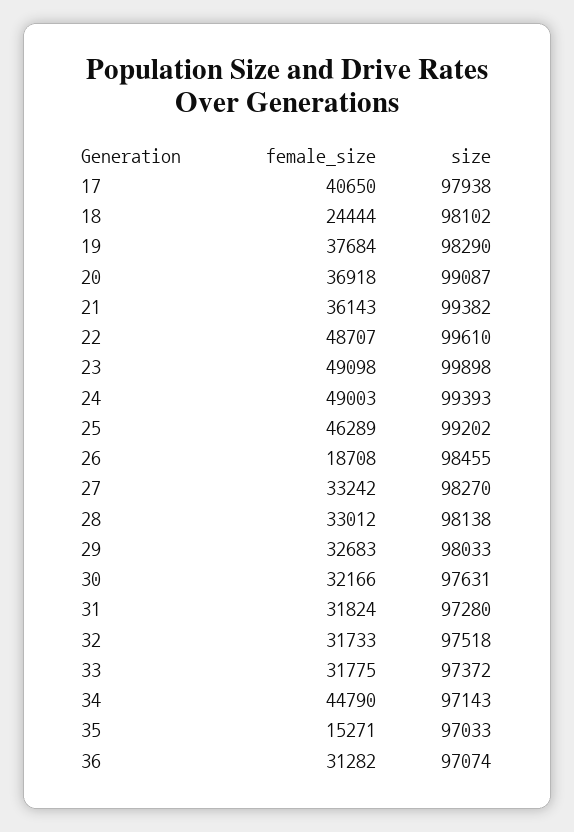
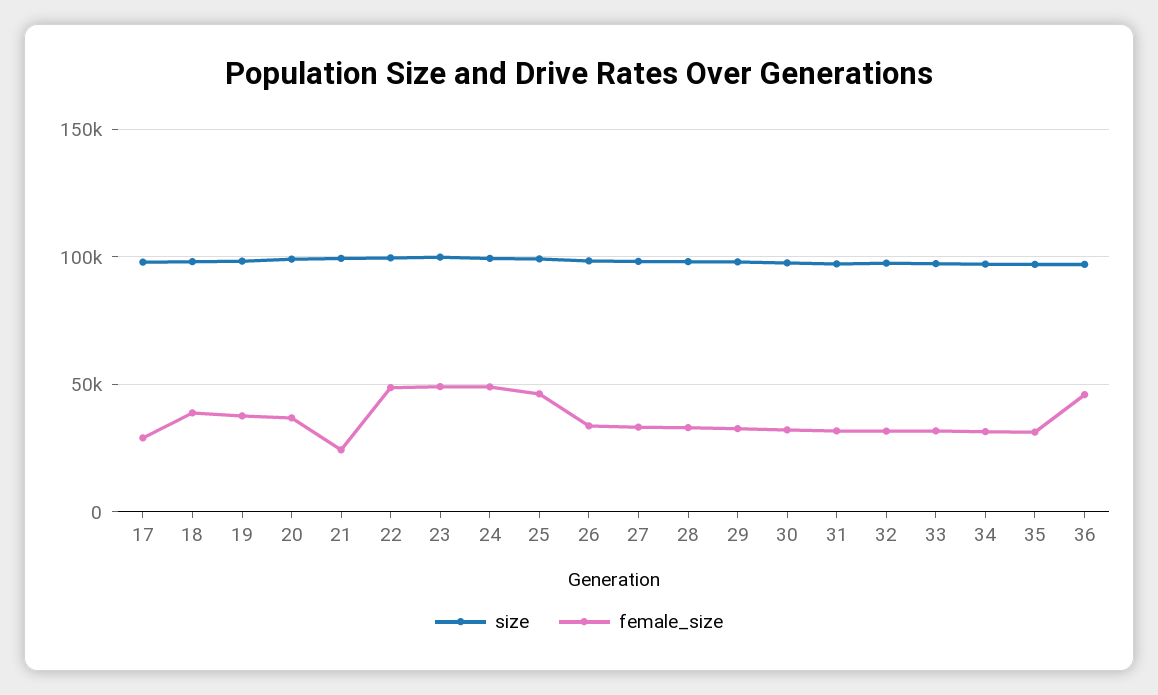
  {
    "female_size": {
-     "17": 40650,
+     "17": 30000,
-     "18": 24444,
+     "18": 40000,
      "19": 37684,
      "20": 36918,
-     "21": 36143,
+     "21": 25000,
      "22": 48707,
      "23": 49098,
      "24": 49003,
      "25": 46289,
-     "26": 18708,
+     "26": 35000,
      "27": 33242,
      "28": 33012,
      "29": 32683,
      "30": 32166,
      "31": 31824,
      "32": 31733,
      "33": 31775,
-     "34": 44790,
+     "34": 30000,
-     "35": 15271,
+     "35": 30000,
-     "36": 31282
+     "36": 45000
    },
    "size": {
      "17": 97938,
      "18": 98102,
      "19": 98290,
      "20": 99087,
      "21": 99382,
      "22": 99610,
      "23": 99898,
      "24": 99393,
      "25": 99202,
      "26": 98455,
      "27": 98270,
      "28": 98138,
      "29": 98033,
      "30": 97631,
      "31": 97280,
      "32": 97518,
      "33": 97372,
      "34": 97143,
      "35": 97033,
      "36": 97074
    }
  }

